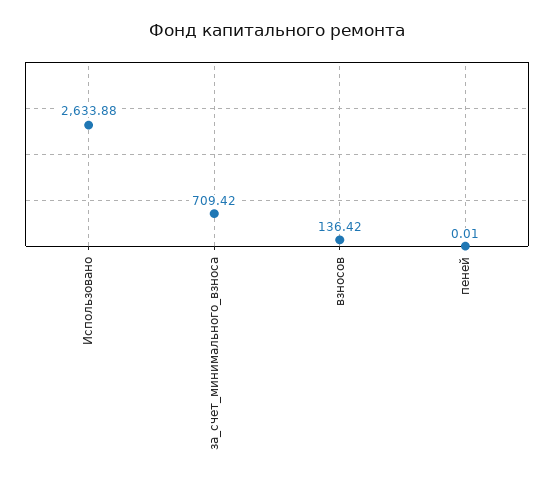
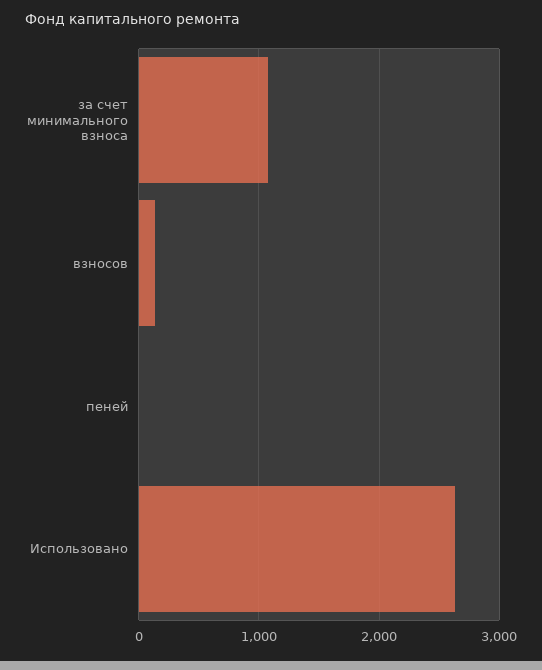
  {
    "Использовано": 2633.88,
-   "за_счет_минимального_взноса": 709.42,
+   "за_счет_минимального_взноса": 1100,
    "взносов": 136.42,
    "пеней": 0.01
  }

